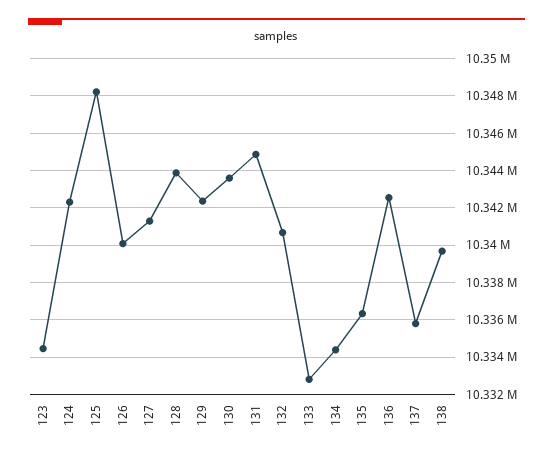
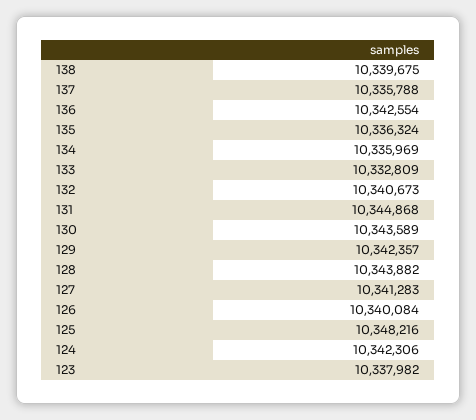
  {
-   "123": 10334500,
+   "123": 10337982,
    "124": 10342306,
    "125": 10348216,
    "126": 10340084,
    "127": 10341283,
    "128": 10343882,
    "129": 10342357,
    "130": 10343589,
    "131": 10344868,
    "132": 10340673,
    "133": 10332809,
-   "134": 10334500,
+   "134": 10335969,
    "135": 10336324,
    "136": 10342554,
    "137": 10335788,
    "138": 10339675
  }

